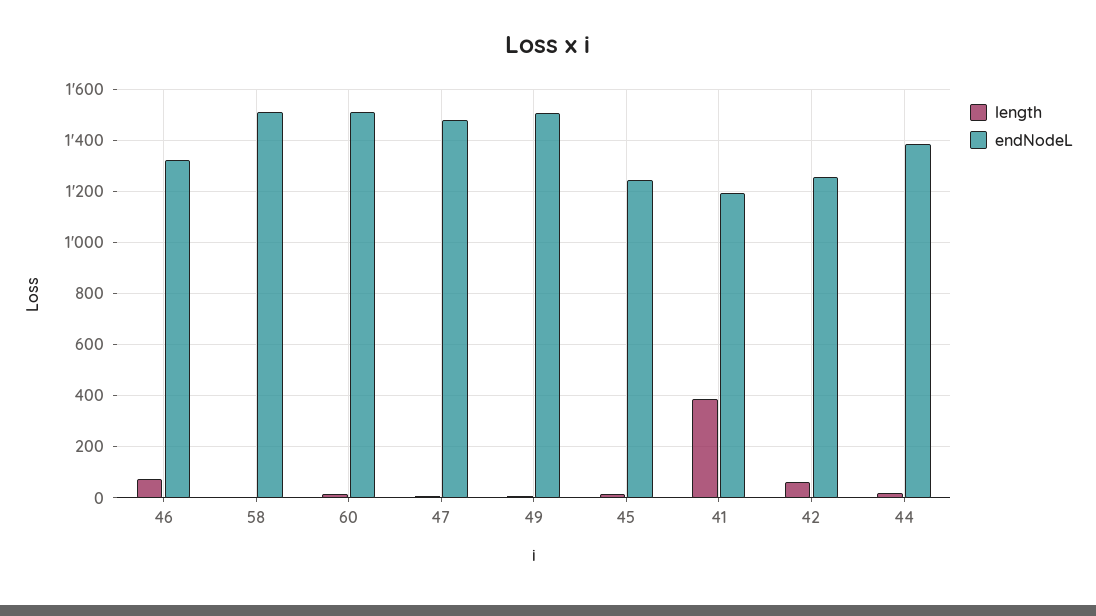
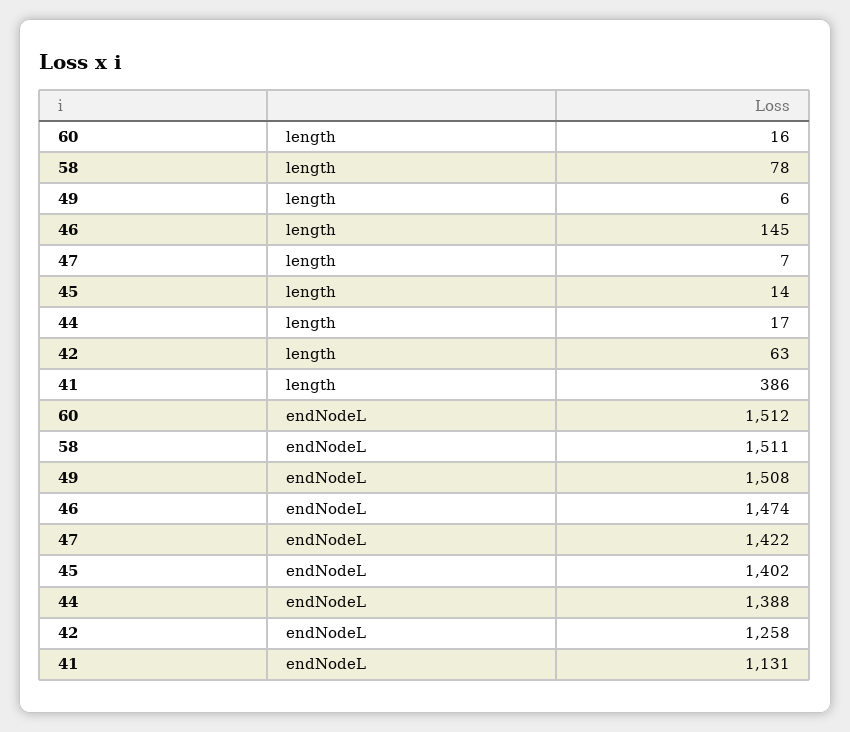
  {
    "length": {
-     "46": 75,
+     "46": 145,
-     "58": 0,
+     "58": 78,
      "60": 16,
      "47": 7,
      "49": 6,
      "45": 14,
      "41": 386,
      "42": 63,
      "44": 17
    },
    "endNodeL": {
-     "46": 1325,
+     "46": 1474,
      "58": 1511,
      "60": 1512,
-     "47": 1475,
+     "47": 1422,
      "49": 1508,
-     "45": 1250,
+     "45": 1402,
-     "41": 1200,
+     "41": 1131,
      "42": 1258,
      "44": 1388
    }
  }

